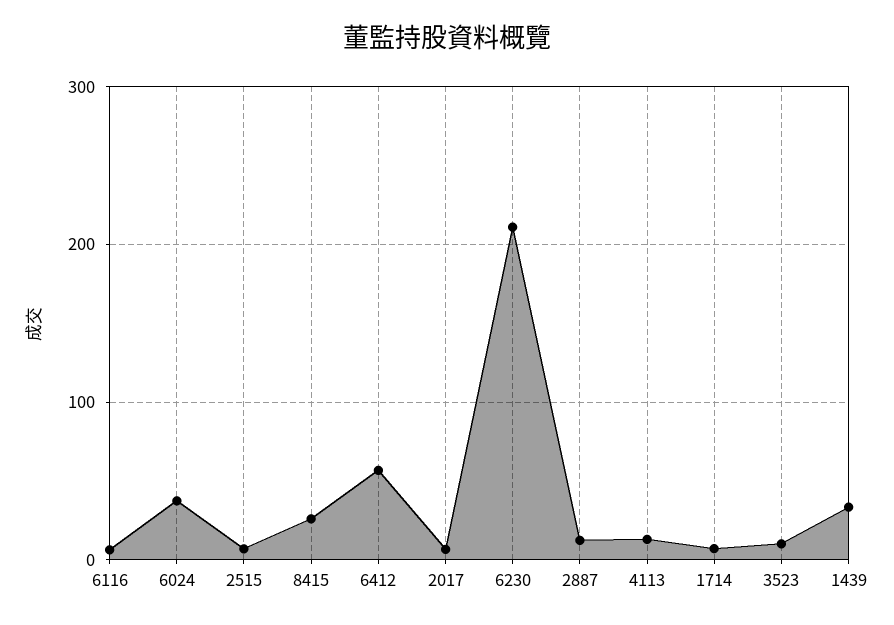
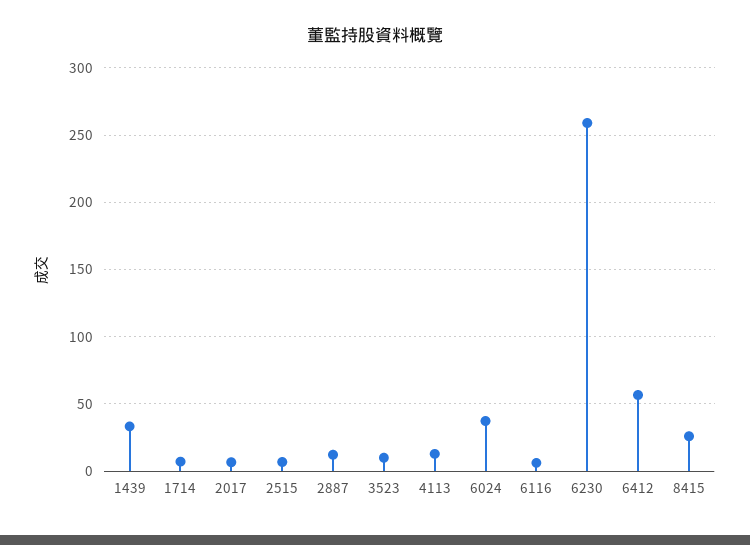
  {
    "6116": 5,
    "6024": 35,
    "2515": 5,
    "8415": 25,
    "6412": 55,
    "2017": 5,
-   "6230": 210,
+   "6230": 260,
    "2887": 10,
    "4113": 15,
    "1714": 5,
    "3523": 10,
    "1439": 35
  }

